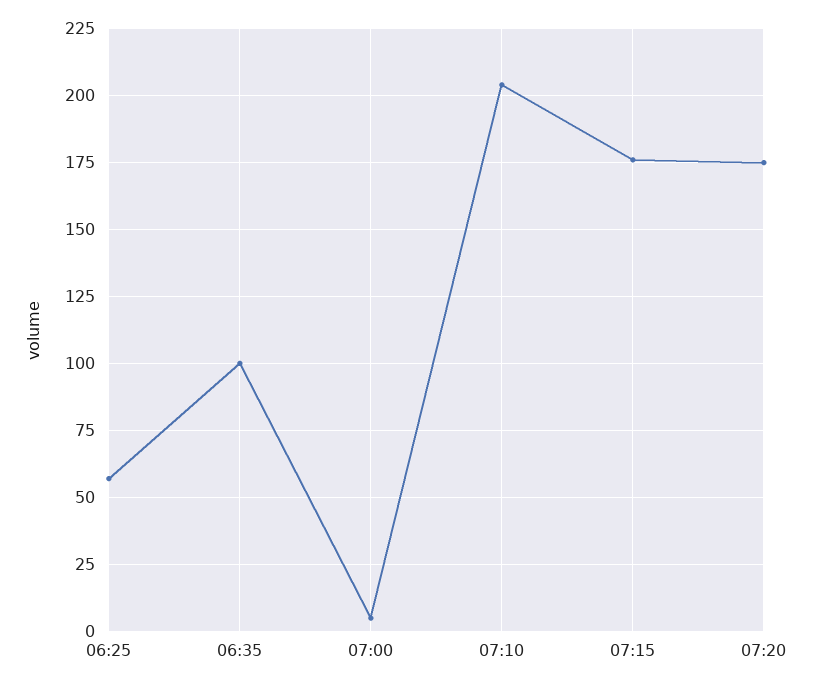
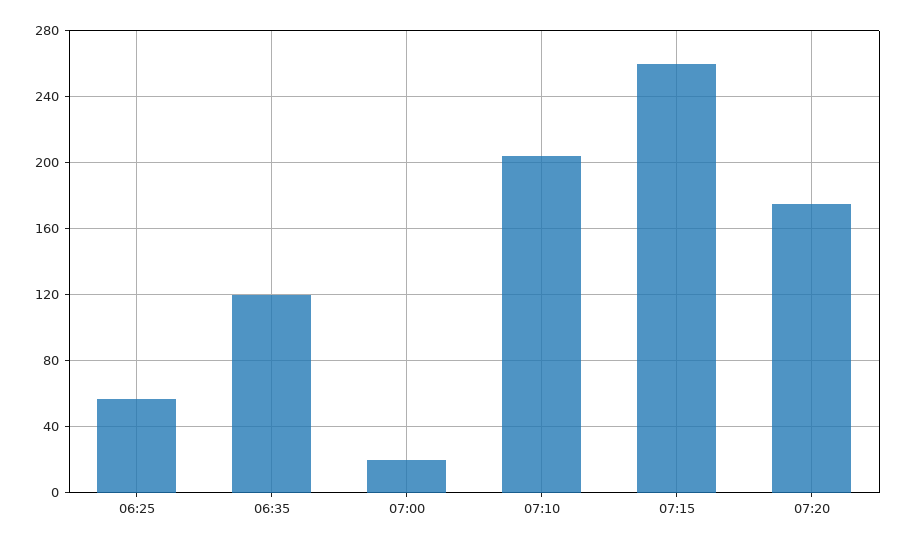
  {
    "06:25": 55,
-   "06:35": 100,
+   "06:35": 120,
-   "07:00": 5,
+   "07:00": 20,
    "07:10": 205,
-   "07:15": 175,
+   "07:15": 260,
    "07:20": 175
  }

